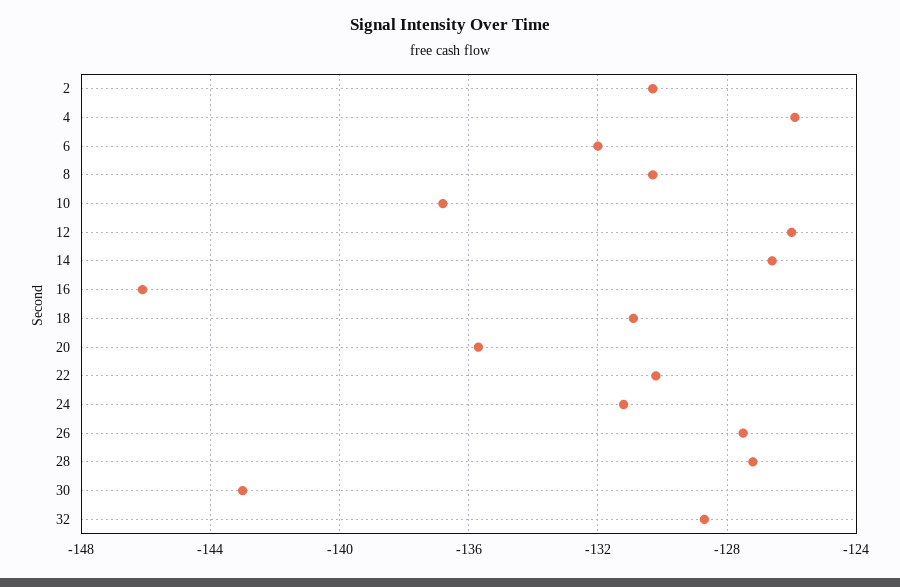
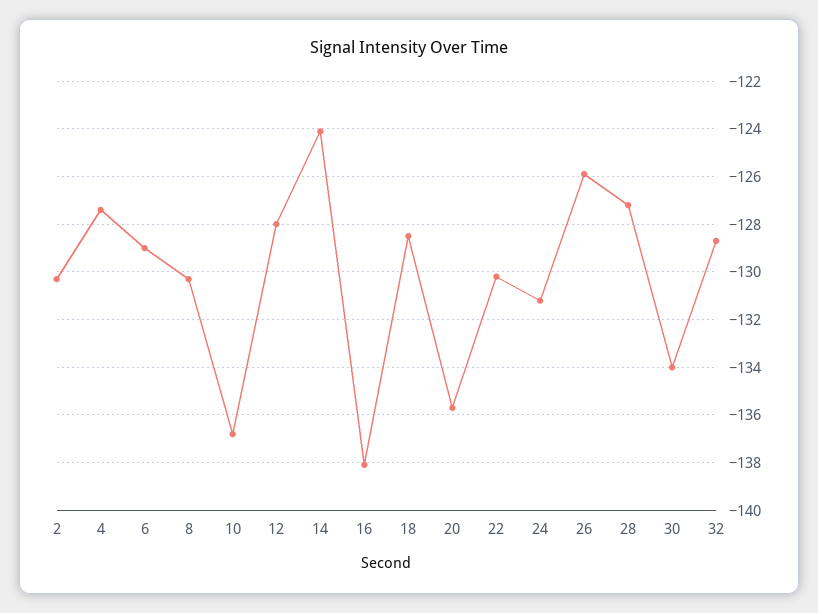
  {
    "2": -130.5,
-   "4": -126,
+   "4": -127.5,
-   "6": -132,
+   "6": -129,
    "8": -130.5,
    "10": -137,
-   "12": -126,
+   "12": -128,
-   "14": -126.5,
+   "14": -124,
-   "16": -146,
+   "16": -138,
-   "18": -131,
+   "18": -128.5,
    "20": -135.5,
    "22": -130,
    "24": -131,
-   "26": -127.5,
+   "26": -126,
    "28": -127,
-   "30": -143,
+   "30": -134,
    "32": -128.5
  }

